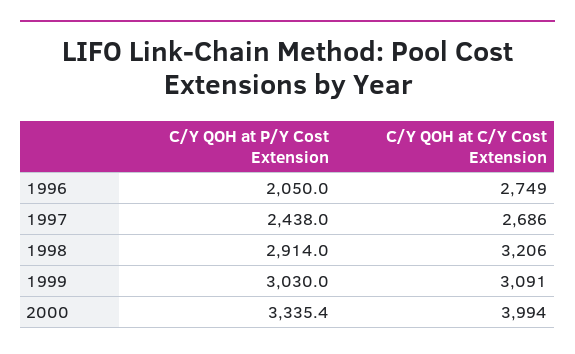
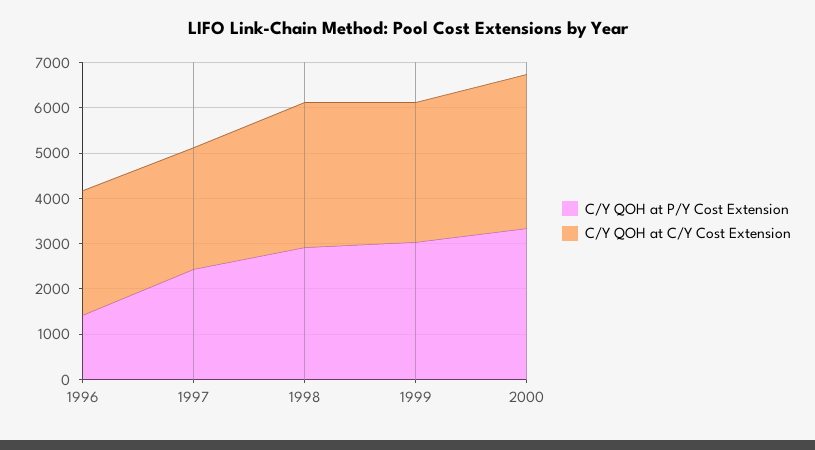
  {
    "C/Y QOH at P/Y Cost Extension": {
-     "1996": 2050,
+     "1996": 1400,
      "1997": 2438,
      "1998": 2914,
      "1999": 3030,
      "2000": 3335.4
    },
    "C/Y QOH at C/Y Cost Extension": {
      "1996": 2749,
      "1997": 2686,
      "1998": 3206,
      "1999": 3091,
-     "2000": 3994
+     "2000": 3400
    }
  }

